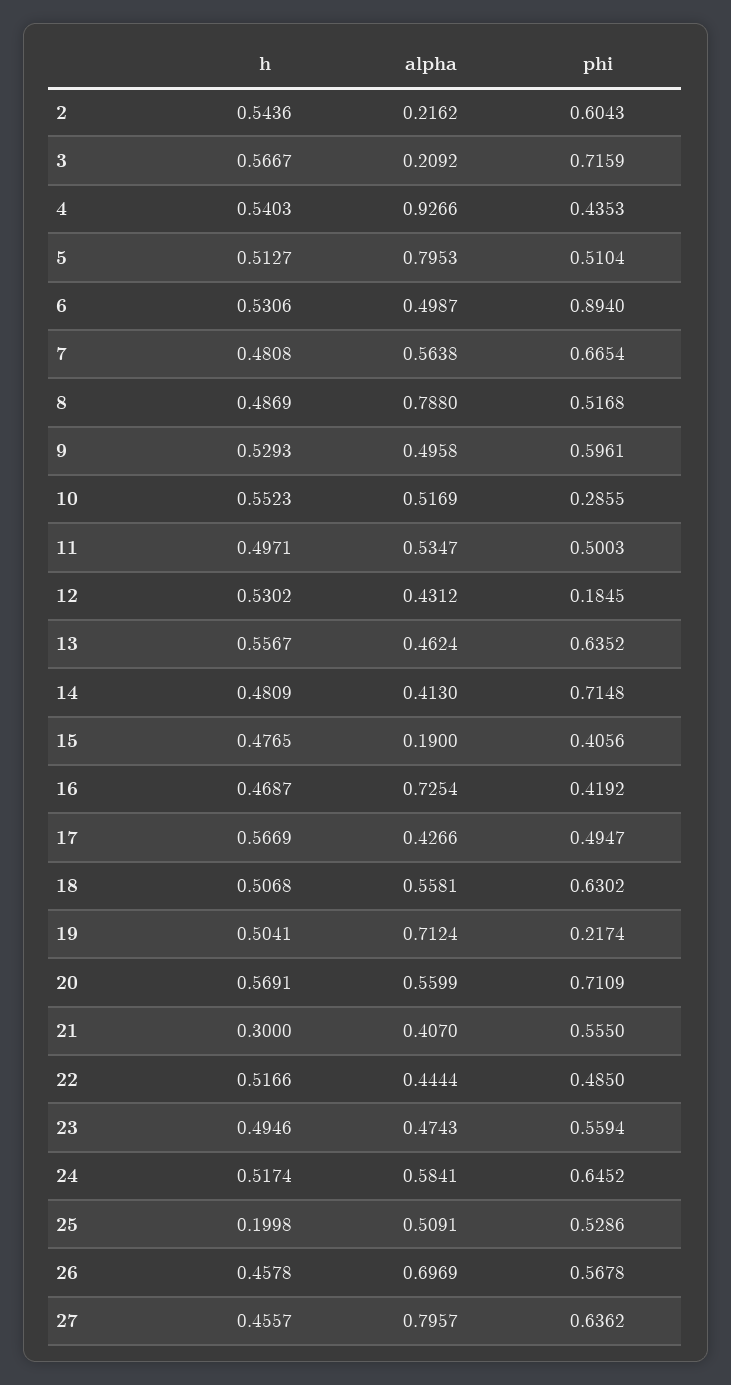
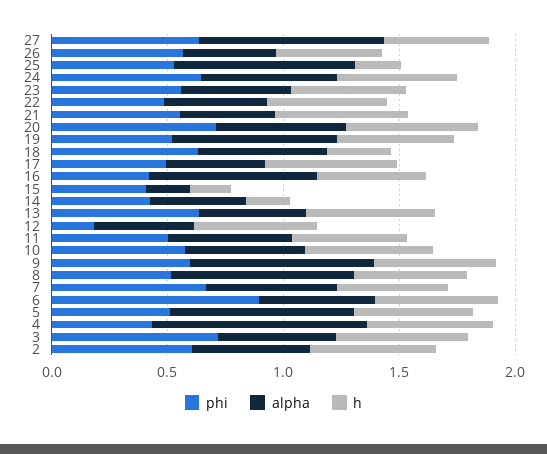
  {
    "h": {
      "2": 0.5436,
      "3": 0.5667,
      "4": 0.5403,
      "5": 0.5127,
      "6": 0.5306,
      "7": 0.4808,
      "8": 0.4869,
      "9": 0.5293,
      "10": 0.5523,
      "11": 0.4971,
      "12": 0.5302,
      "13": 0.5567,
-     "14": 0.4809,
+     "14": 0.2,
-     "15": 0.4765,
+     "15": 0.2,
      "16": 0.4687,
      "17": 0.5669,
-     "18": 0.5068,
+     "18": 0.3,
      "19": 0.5041,
      "20": 0.5691,
-     "21": 0.3,
+     "21": 0.6,
      "22": 0.5166,
      "23": 0.4946,
      "24": 0.5174,
      "25": 0.1998,
      "26": 0.4578,
      "27": 0.4557
    },
    "alpha": {
-     "2": 0.2162,
+     "2": 0.5,
-     "3": 0.2092,
+     "3": 0.5,
      "4": 0.9266,
      "5": 0.7953,
      "6": 0.4987,
      "7": 0.5638,
      "8": 0.788,
-     "9": 0.4958,
+     "9": 0.8,
      "10": 0.5169,
      "11": 0.5347,
      "12": 0.4312,
      "13": 0.4624,
      "14": 0.413,
      "15": 0.19,
      "16": 0.7254,
      "17": 0.4266,
      "18": 0.5581,
      "19": 0.7124,
      "20": 0.5599,
      "21": 0.407,
      "22": 0.4444,
      "23": 0.4743,
      "24": 0.5841,
-     "25": 0.5091,
+     "25": 0.8,
-     "26": 0.6969,
+     "26": 0.4,
      "27": 0.7957
    },
    "phi": {
      "2": 0.6043,
      "3": 0.7159,
      "4": 0.4353,
      "5": 0.5104,
      "6": 0.894,
      "7": 0.6654,
      "8": 0.5168,
      "9": 0.5961,
-     "10": 0.2855,
+     "10": 0.6,
      "11": 0.5003,
      "12": 0.1845,
      "13": 0.6352,
-     "14": 0.7148,
+     "14": 0.4,
      "15": 0.4056,
      "16": 0.4192,
      "17": 0.4947,
      "18": 0.6302,
-     "19": 0.2174,
+     "19": 0.5,
      "20": 0.7109,
      "21": 0.555,
      "22": 0.485,
      "23": 0.5594,
      "24": 0.6452,
      "25": 0.5286,
      "26": 0.5678,
      "27": 0.6362
    }
  }

